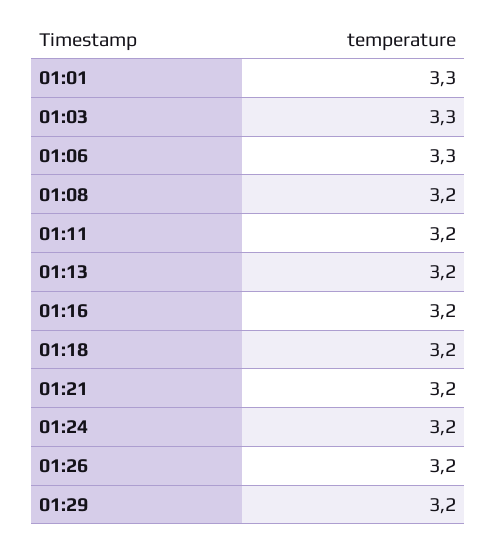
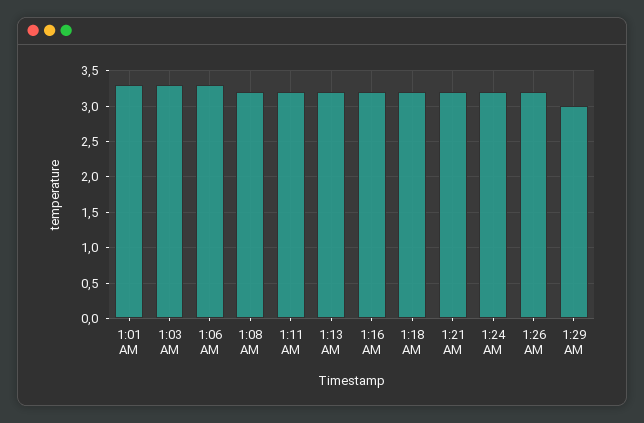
  {
    "01:01": 3.3,
    "01:03": 3.3,
    "01:06": 3.3,
    "01:08": 3.2,
    "01:11": 3.2,
    "01:13": 3.2,
    "01:16": 3.2,
    "01:18": 3.2,
    "01:21": 3.2,
    "01:24": 3.2,
    "01:26": 3.2,
-   "01:29": 3.2
+   "01:29": 3
  }

